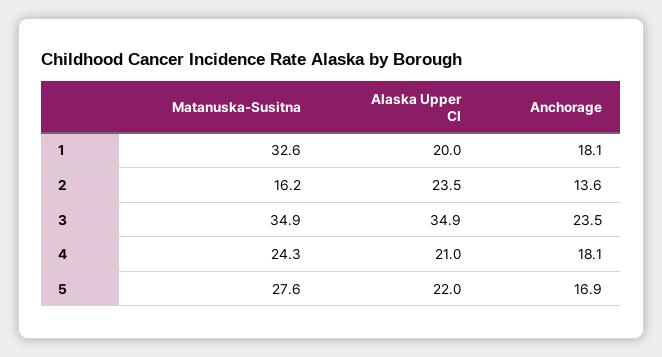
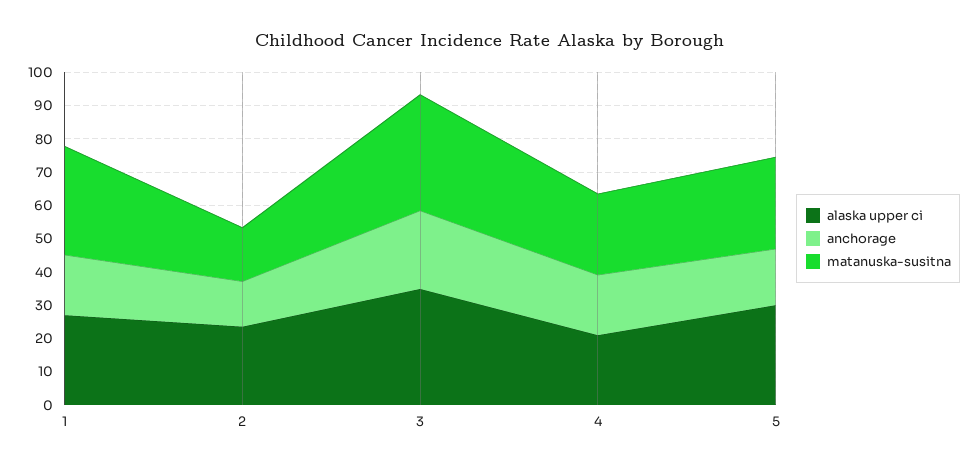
  {
    "Matanuska-Susitna": {
      "1": 32.6,
      "2": 16.2,
      "3": 34.9,
      "4": 24.3,
      "5": 27.6
    },
    "Alaska Upper CI": {
-     "1": 20,
+     "1": 27.5,
      "2": 23.5,
      "3": 34.9,
      "4": 21,
-     "5": 22
+     "5": 30
    },
    "Anchorage": {
      "1": 18.1,
      "2": 13.6,
      "3": 23.5,
      "4": 18.1,
      "5": 16.9
    }
  }

